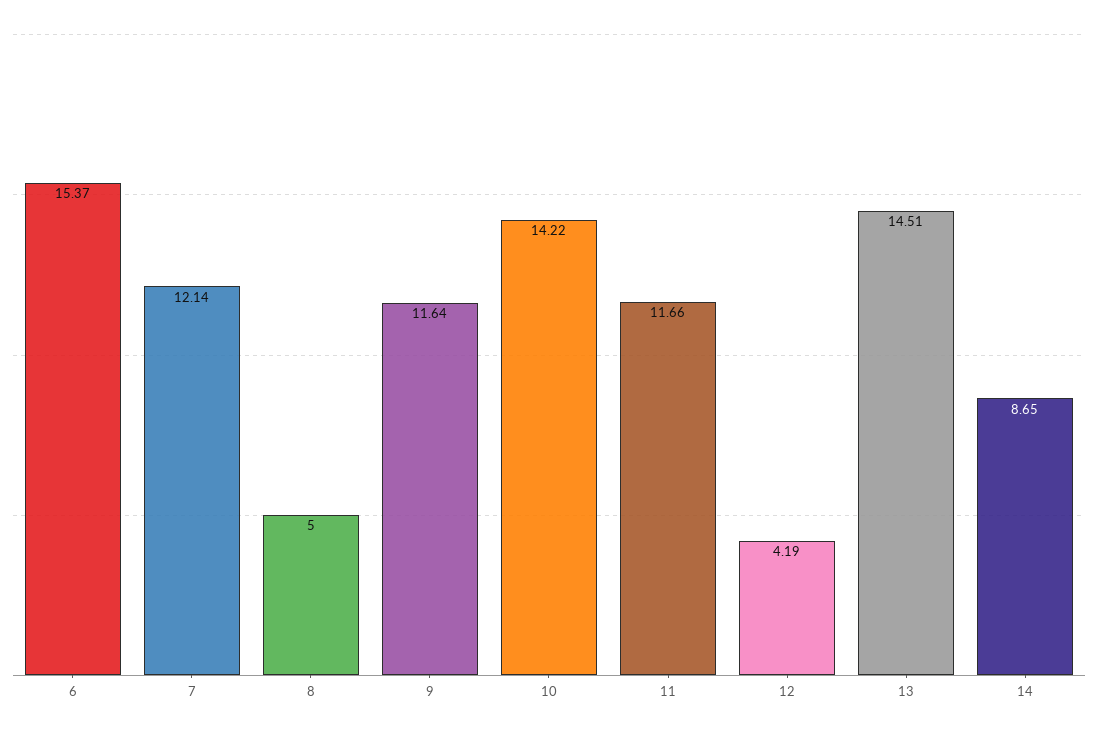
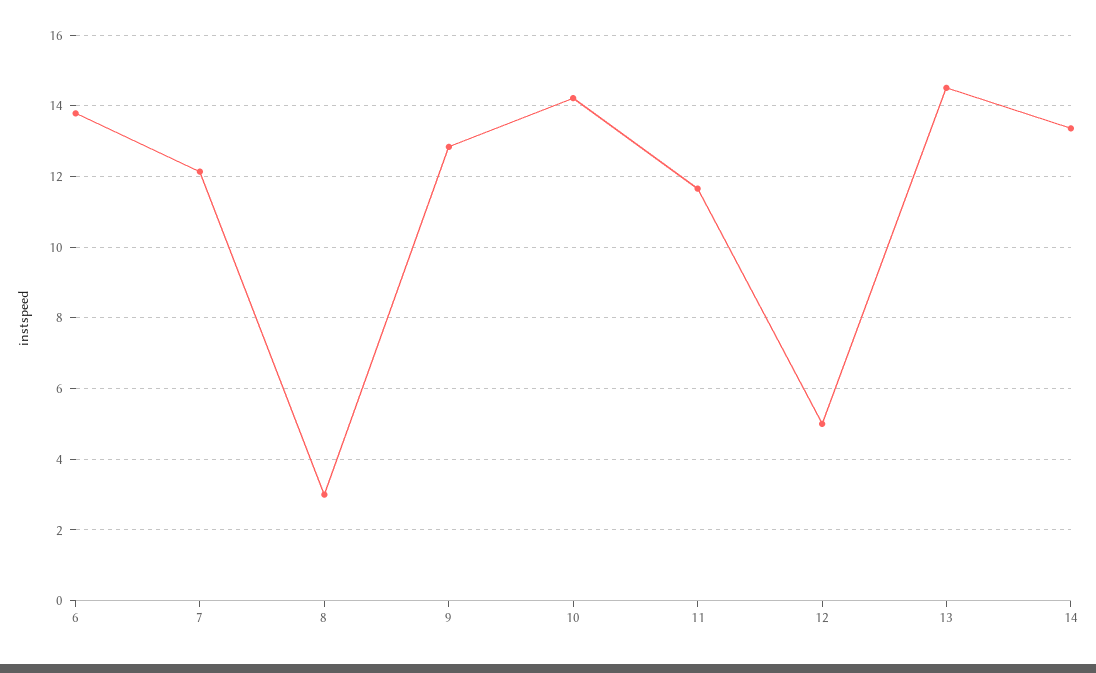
  {
-   "6": 15.37,
+   "6": 13.8,
    "7": 12.14,
-   "8": 5,
+   "8": 3,
-   "9": 11.64,
+   "9": 12.8,
    "10": 14.22,
    "11": 11.66,
-   "12": 4.19,
+   "12": 5,
    "13": 14.51,
-   "14": 8.65
+   "14": 13.4
  }

